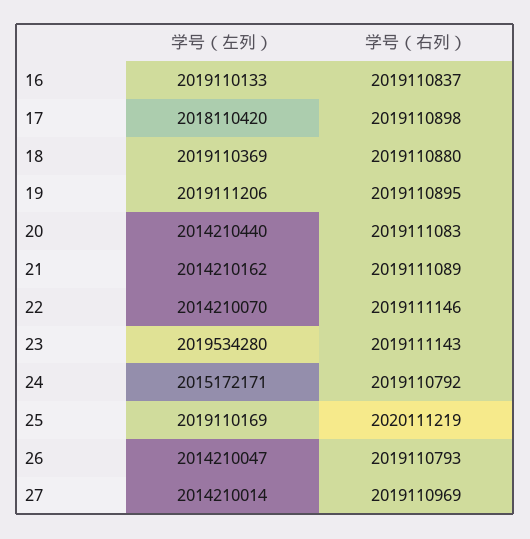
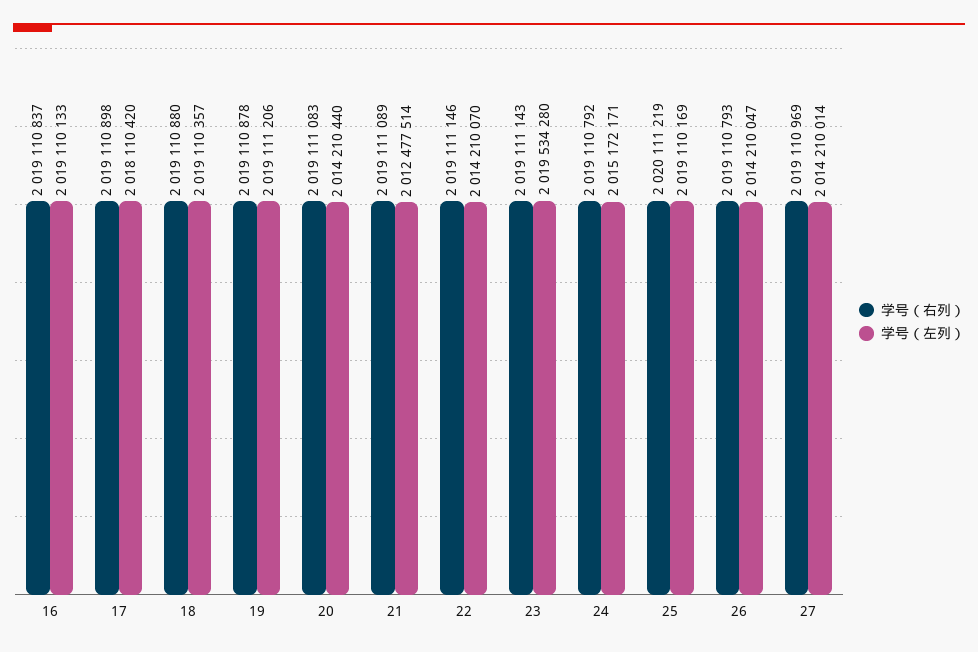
  {
    "学号（左列）": {
      "16": 2019110133,
      "17": 2018110420,
-     "18": 2019110369,
+     "18": 2019110357,
      "19": 2019111206,
      "20": 2014210440,
-     "21": 2014210162,
+     "21": 2012477514,
      "22": 2014210070,
      "23": 2019534280,
      "24": 2015172171,
      "25": 2019110169,
      "26": 2014210047,
      "27": 2014210014
    },
    "学号（右列）": {
      "16": 2019110837,
      "17": 2019110898,
      "18": 2019110880,
-     "19": 2019110895,
+     "19": 2019110878,
      "20": 2019111083,
      "21": 2019111089,
      "22": 2019111146,
      "23": 2019111143,
      "24": 2019110792,
      "25": 2020111219,
      "26": 2019110793,
      "27": 2019110969
    }
  }

